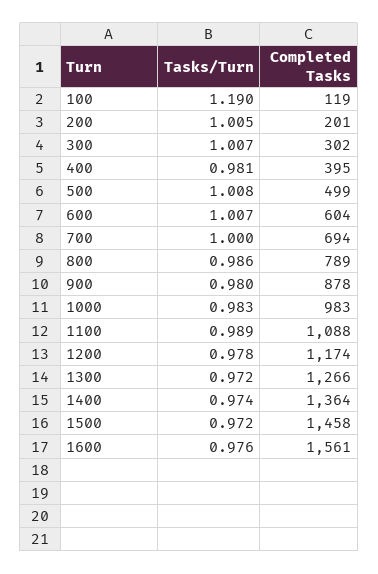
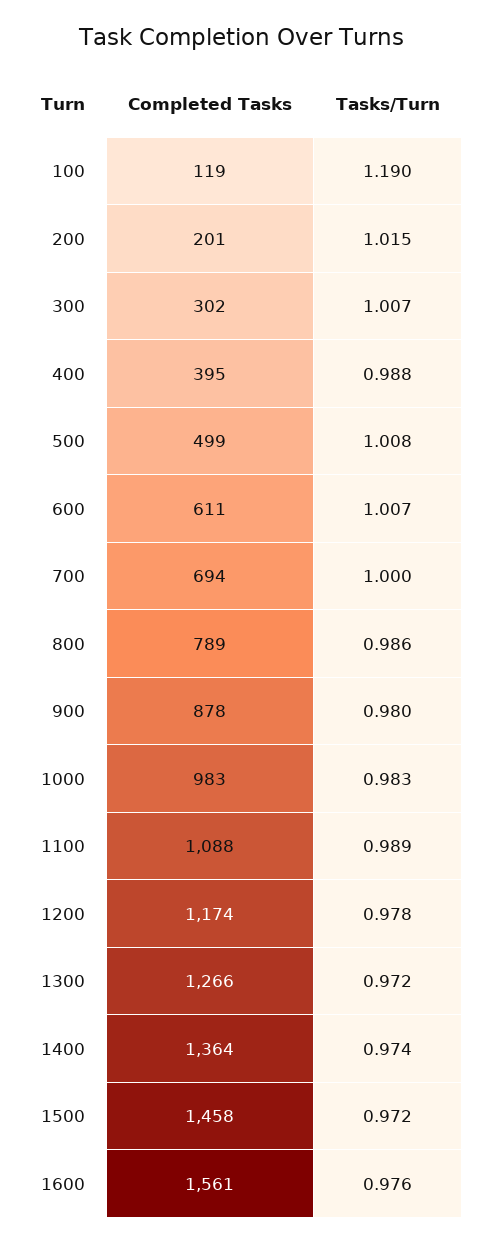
  {
    "Tasks/Turn": {
      "100": 1.19,
-     "200": 1.005,
+     "200": 1.015,
      "300": 1.007,
-     "400": 0.981,
+     "400": 0.988,
      "500": 1.008,
      "600": 1.007,
      "700": 1,
      "800": 0.986,
      "900": 0.98,
      "1000": 0.983,
      "1100": 0.989,
      "1200": 0.978,
      "1300": 0.972,
      "1400": 0.974,
      "1500": 0.972,
      "1600": 0.976
    },
    "Completed Tasks": {
      "100": 119,
      "200": 201,
      "300": 302,
      "400": 395,
      "500": 499,
-     "600": 604,
+     "600": 611,
      "700": 694,
      "800": 789,
      "900": 878,
      "1000": 983,
      "1100": 1088,
      "1200": 1174,
      "1300": 1266,
      "1400": 1364,
      "1500": 1458,
      "1600": 1561
    }
  }

